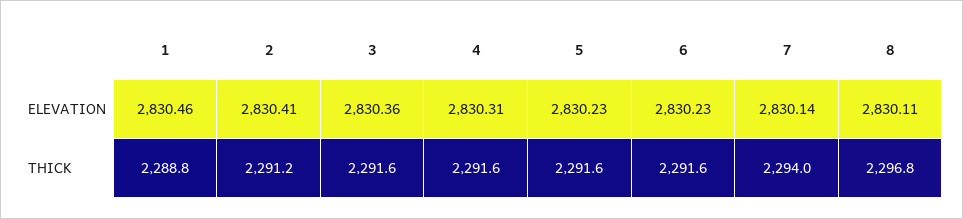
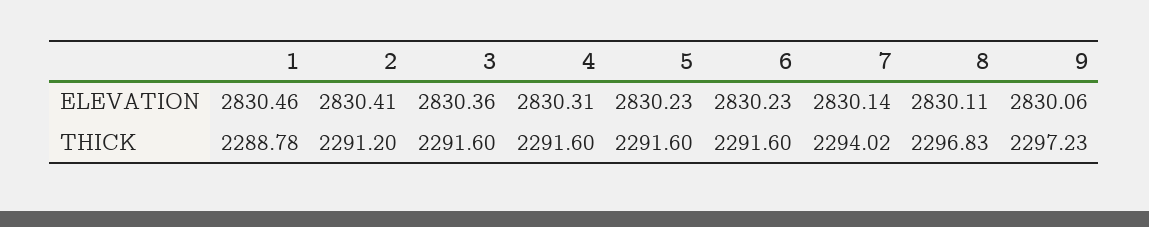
  {
    "1": {
      "ELEVATION": 2830.46,
      "THICK": 2288.78
    },
    "2": {
      "ELEVATION": 2830.41,
      "THICK": 2291.2
    },
    "3": {
      "ELEVATION": 2830.36,
      "THICK": 2291.6
    },
    "4": {
      "ELEVATION": 2830.31,
      "THICK": 2291.6
    },
    "5": {
      "ELEVATION": 2830.23,
      "THICK": 2291.6
    },
    "6": {
      "ELEVATION": 2830.23,
      "THICK": 2291.6
    },
    "7": {
      "ELEVATION": 2830.14,
      "THICK": 2294.02
    },
    "8": {
      "ELEVATION": 2830.11,
      "THICK": 2296.83
-   }
+   },
+   "9": {
+     "ELEVATION": 2830.06,
+     "THICK": 2297.23
+   }
  }

